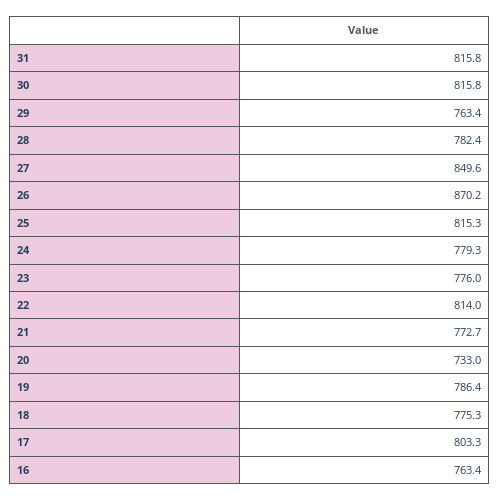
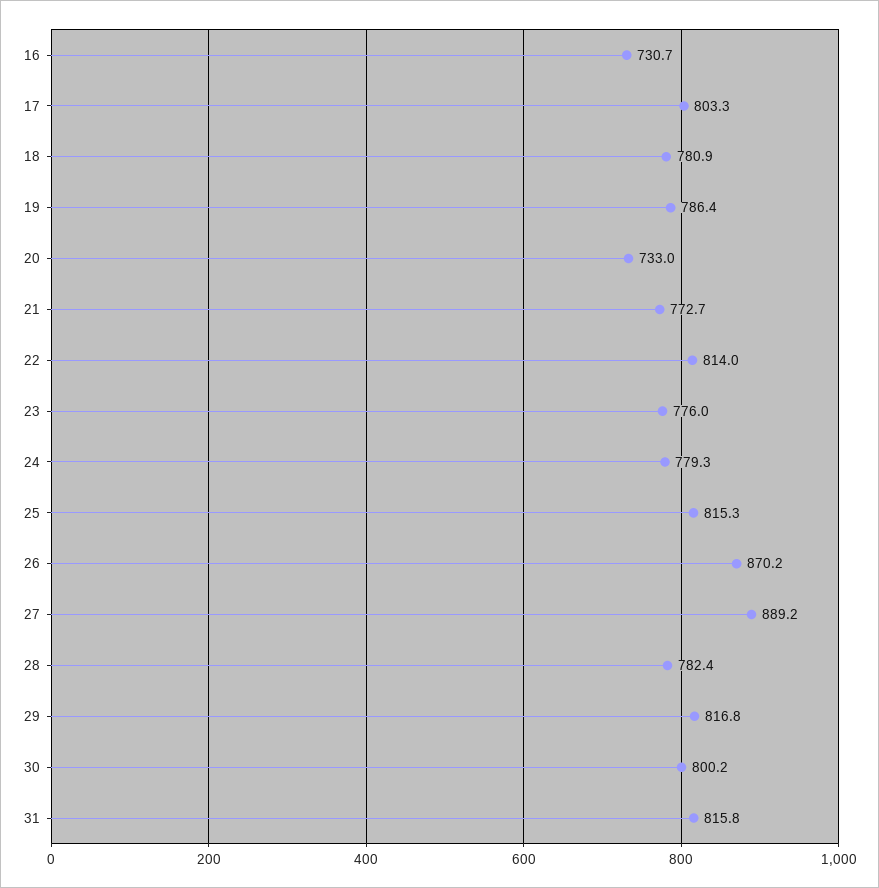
  {
    "31": 815.8,
-   "30": 815.8,
+   "30": 800.2,
-   "29": 763.4,
+   "29": 816.8,
    "28": 782.4,
-   "27": 849.6,
+   "27": 889.2,
    "26": 870.2,
    "25": 815.3,
    "24": 779.3,
    "23": 776,
    "22": 814,
    "21": 772.7,
    "20": 733,
    "19": 786.4,
-   "18": 775.3,
+   "18": 780.9,
    "17": 803.3,
-   "16": 763.4
+   "16": 730.7
  }

